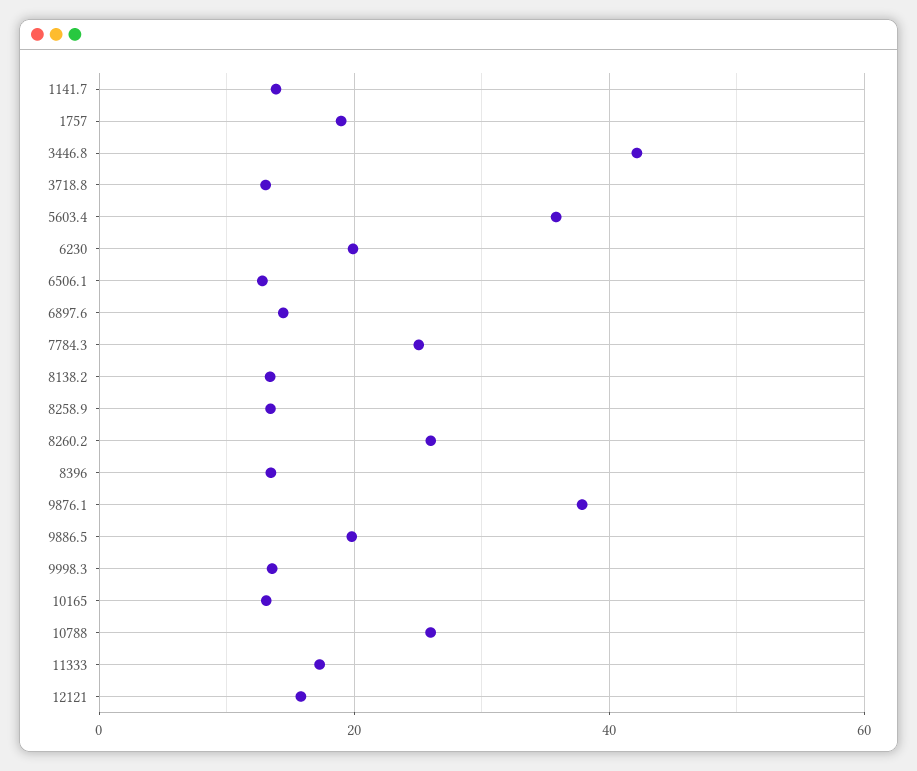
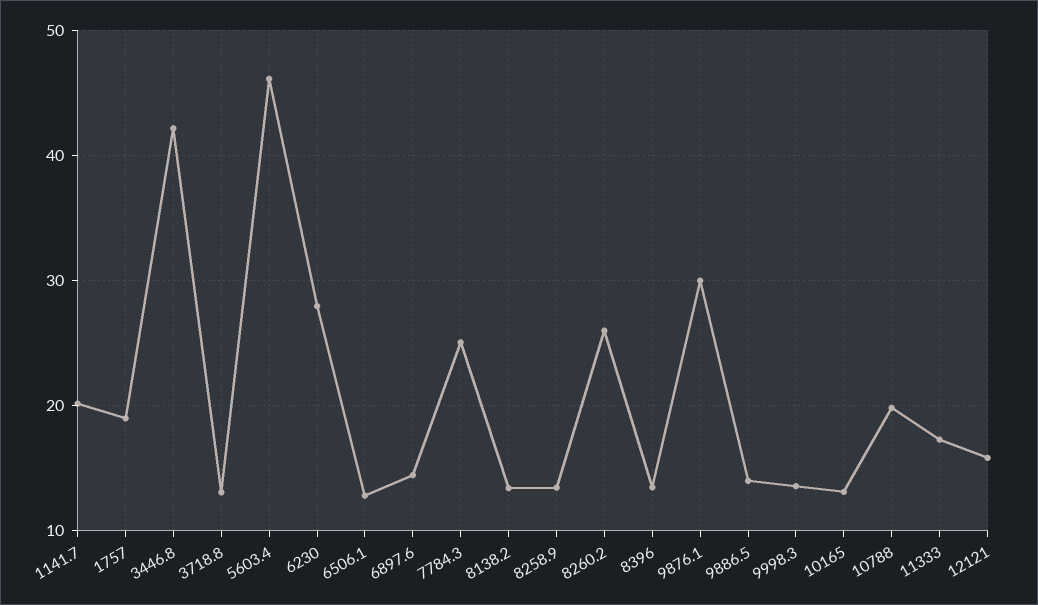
  {
-   "1141.7": 14,
+   "1141.7": 20,
    "1757": 19,
    "3446.8": 42,
    "3718.8": 13,
-   "5603.4": 36,
+   "5603.4": 46,
-   "6230": 20,
+   "6230": 28,
    "6506.1": 13,
    "6897.6": 14,
    "7784.3": 25,
    "8138.2": 13,
    "8258.9": 13,
    "8260.2": 26,
    "8396": 13,
-   "9876.1": 38,
+   "9876.1": 30,
-   "9886.5": 20,
+   "9886.5": 14,
    "9998.3": 14,
    "10165": 13,
-   "10788": 26,
+   "10788": 20,
    "11333": 17,
    "12121": 16
  }

